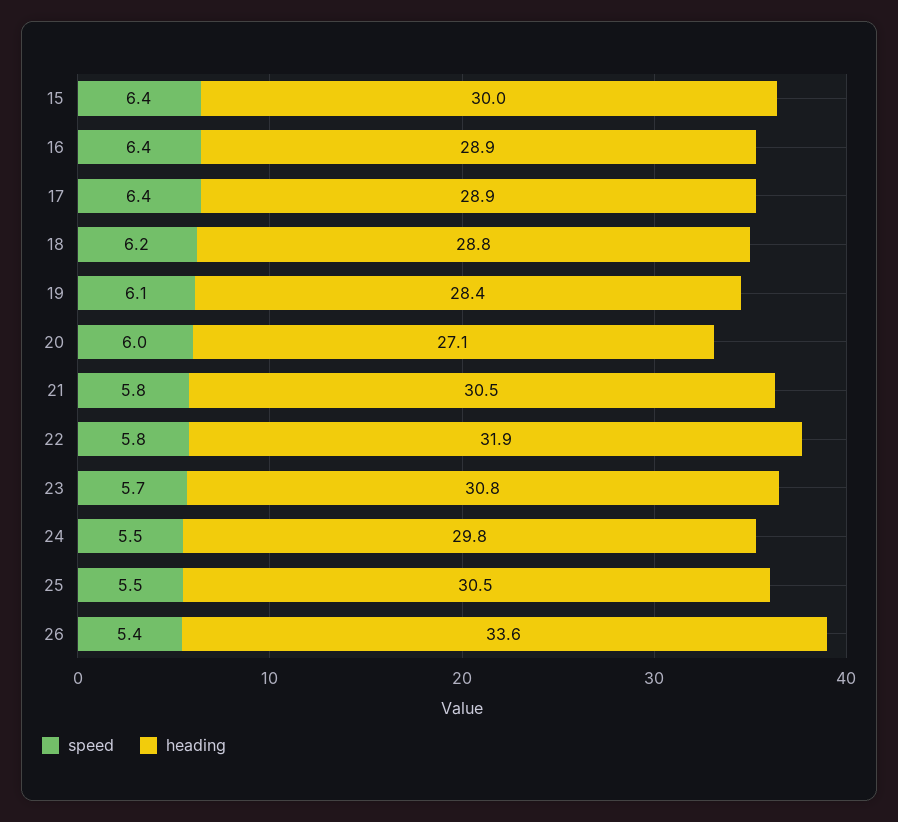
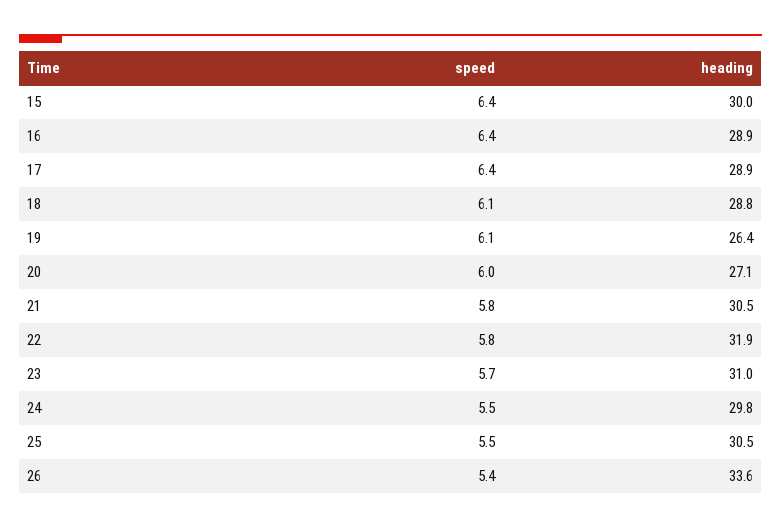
  {
    "speed": {
      "15": 6.4,
      "16": 6.4,
      "17": 6.4,
-     "18": 6.2,
+     "18": 6.1,
      "19": 6.1,
      "20": 6,
      "21": 5.8,
      "22": 5.8,
      "23": 5.7,
      "24": 5.5,
      "25": 5.5,
      "26": 5.4
    },
    "heading": {
      "15": 30,
      "16": 28.9,
      "17": 28.9,
      "18": 28.8,
-     "19": 28.4,
+     "19": 26.4,
      "20": 27.1,
      "21": 30.5,
      "22": 31.9,
-     "23": 30.8,
+     "23": 31,
      "24": 29.8,
      "25": 30.5,
      "26": 33.6
    }
  }

